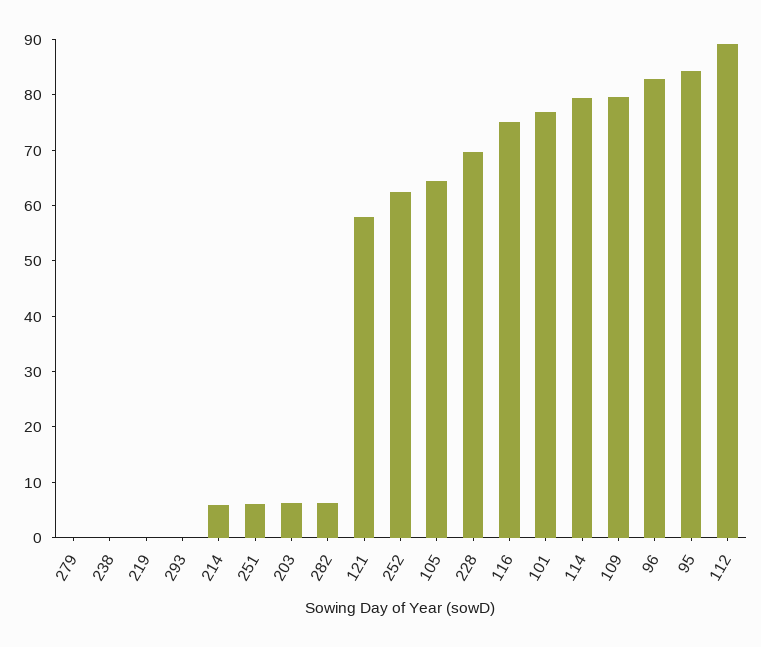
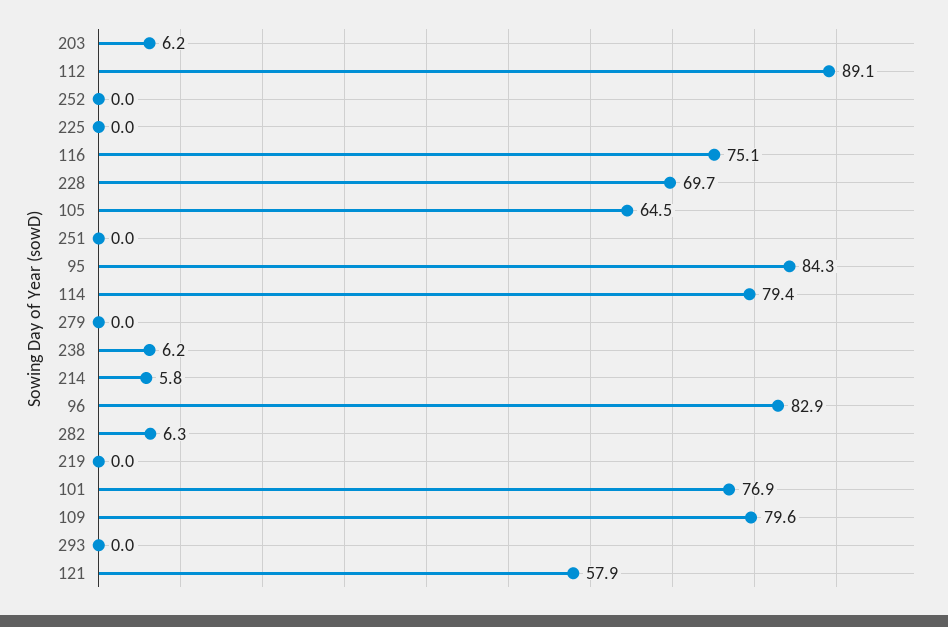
  {
    "279": 0,
-   "238": 0,
+   "238": 6.2,
    "219": 0,
    "293": 0,
    "214": 5.8,
-   "251": 6,
+   "251": 0,
    "203": 6.2,
    "282": 6.3,
    "121": 57.9,
-   "252": 62,
+   "252": 0,
    "105": 64.5,
    "228": 69.7,
    "116": 75.1,
    "101": 76.9,
    "114": 79.4,
    "109": 79.6,
    "96": 82.9,
    "95": 84.3,
-   "112": 89.1
+   "112": 89.1,
+   "225": 0
  }

